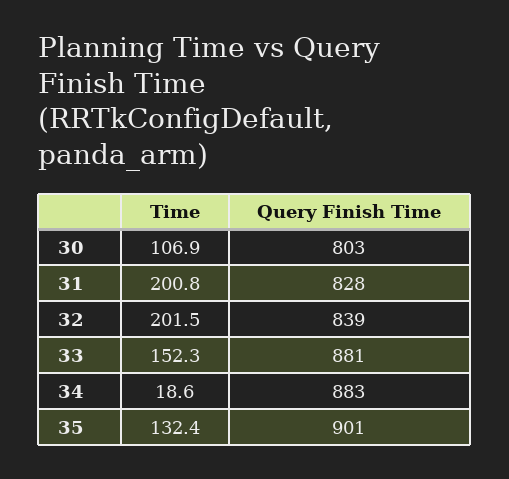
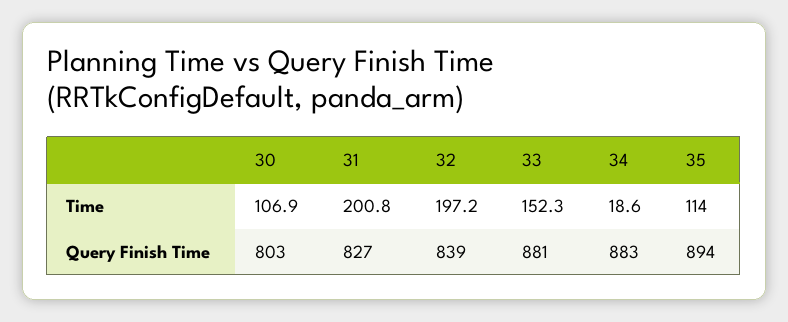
  {
    "Time": {
      "30": 106.9,
      "31": 200.8,
-     "32": 201.5,
+     "32": 197.2,
      "33": 152.3,
      "34": 18.6,
-     "35": 132.4
+     "35": 114
    },
    "Query Finish Time": {
      "30": 803,
-     "31": 828,
+     "31": 827,
      "32": 839,
      "33": 881,
      "34": 883,
-     "35": 901
+     "35": 894
    }
  }

